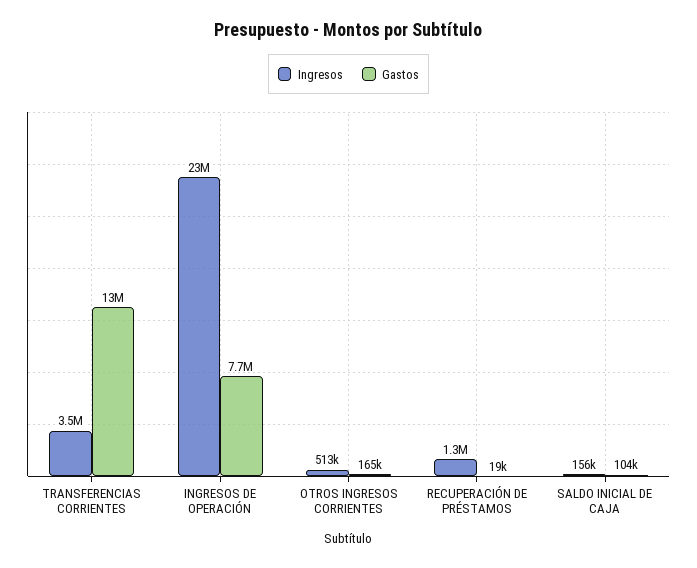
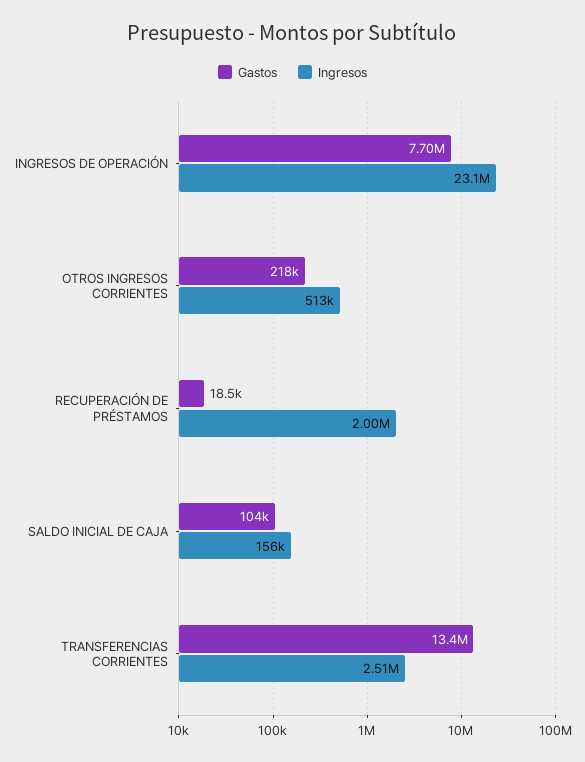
  {
    "Ingresos": {
-     "TRANSFERENCIAS CORRIENTES": 3500000,
+     "TRANSFERENCIAS CORRIENTES": 2510000,
      "INGRESOS DE OPERACIÓN": 23100000,
      "OTROS INGRESOS CORRIENTES": 513000,
-     "RECUPERACIÓN DE PRÉSTAMOS": 1300000,
+     "RECUPERACIÓN DE PRÉSTAMOS": 2000000,
      "SALDO INICIAL DE CAJA": 156000
    },
    "Gastos": {
      "TRANSFERENCIAS CORRIENTES": 13400000,
      "INGRESOS DE OPERACIÓN": 7700000,
-     "OTROS INGRESOS CORRIENTES": 165000,
+     "OTROS INGRESOS CORRIENTES": 218000,
      "RECUPERACIÓN DE PRÉSTAMOS": 18500,
      "SALDO INICIAL DE CAJA": 104000
    }
  }

